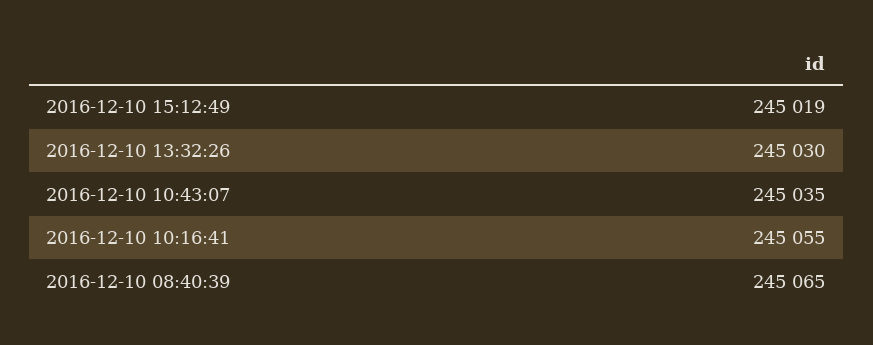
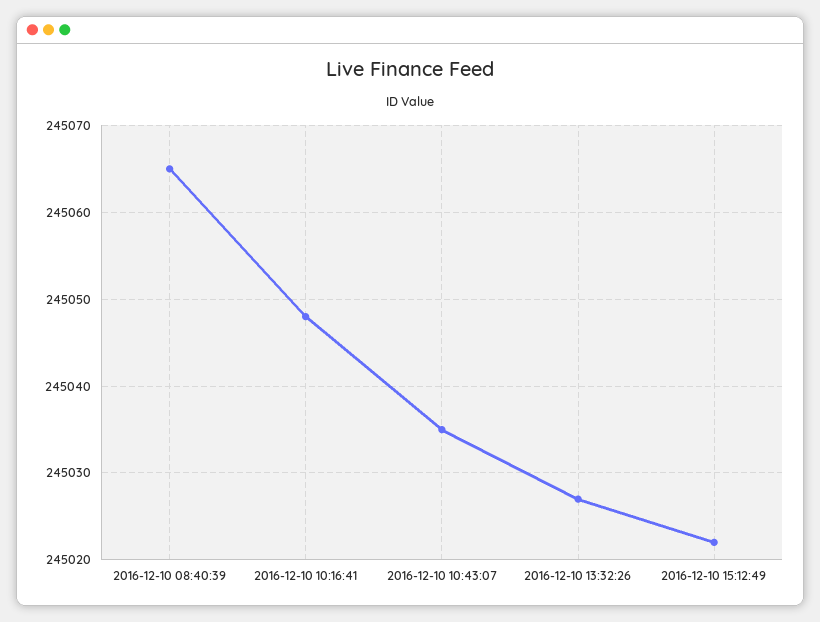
  {
-   "2016-12-10 15:12:49": 245019,
+   "2016-12-10 15:12:49": 245022,
-   "2016-12-10 13:32:26": 245030,
+   "2016-12-10 13:32:26": 245027,
    "2016-12-10 10:43:07": 245035,
-   "2016-12-10 10:16:41": 245055,
+   "2016-12-10 10:16:41": 245048,
    "2016-12-10 08:40:39": 245065
  }

